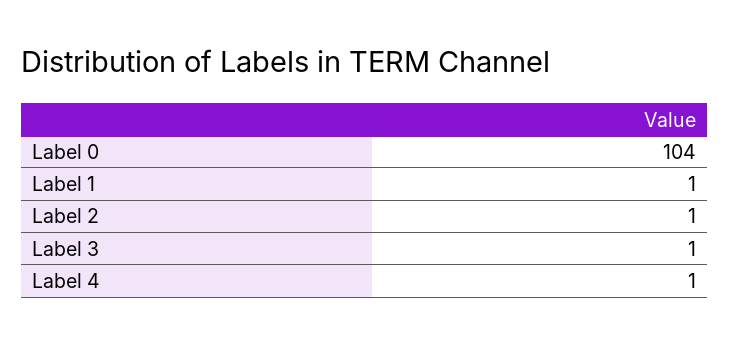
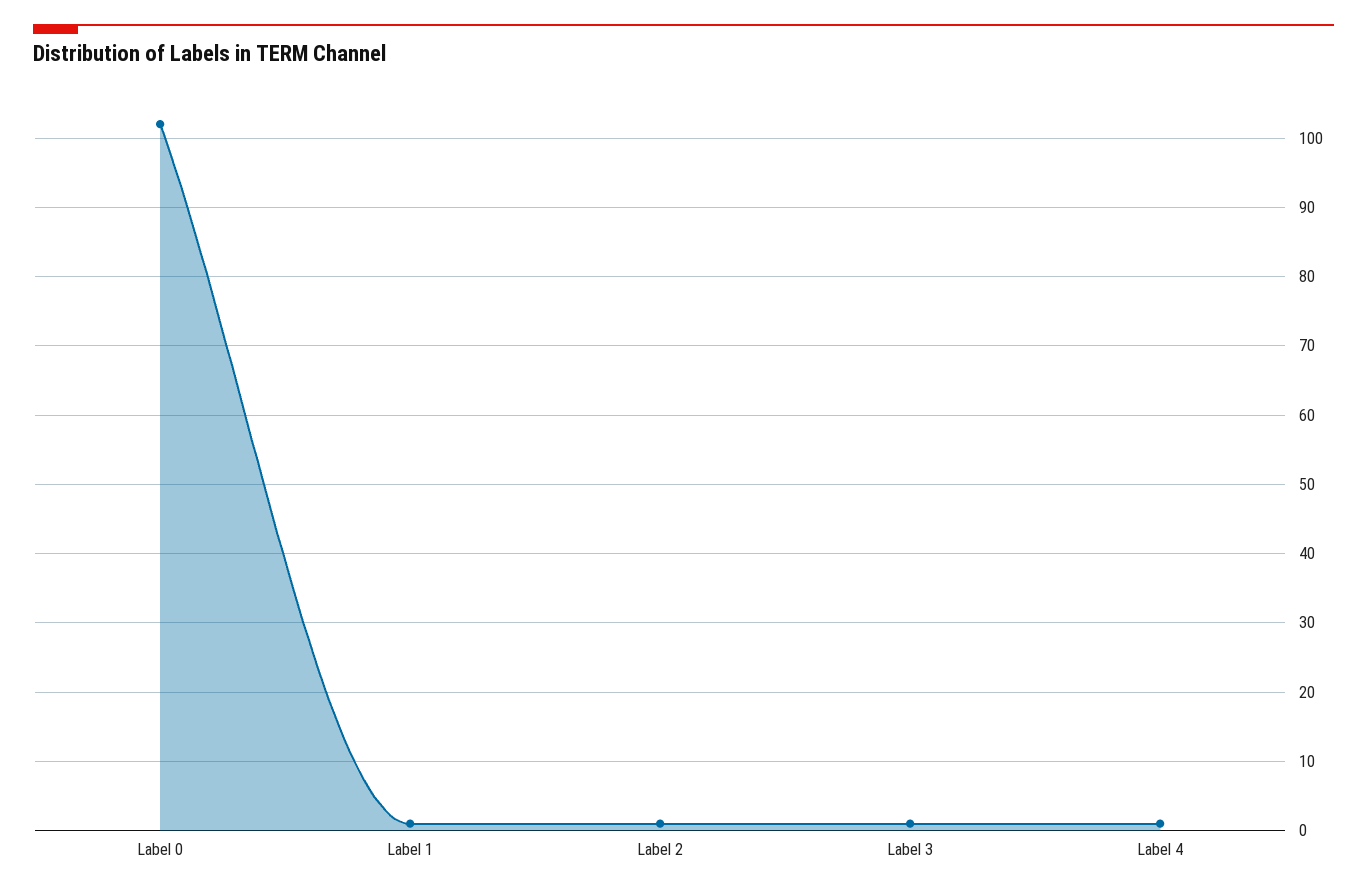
  {
-   "Label 0": 104,
+   "Label 0": 102,
    "Label 1": 1,
    "Label 2": 1,
    "Label 3": 1,
    "Label 4": 1
  }

